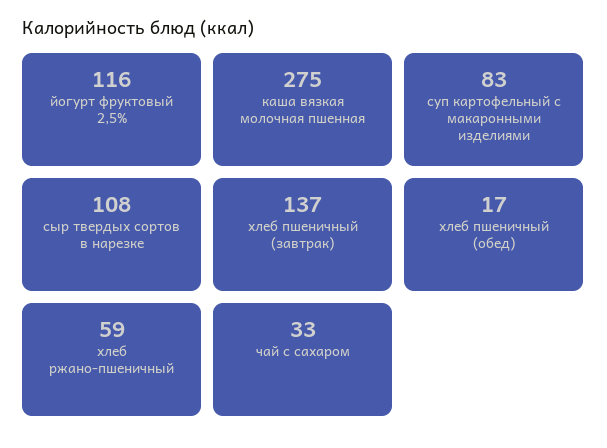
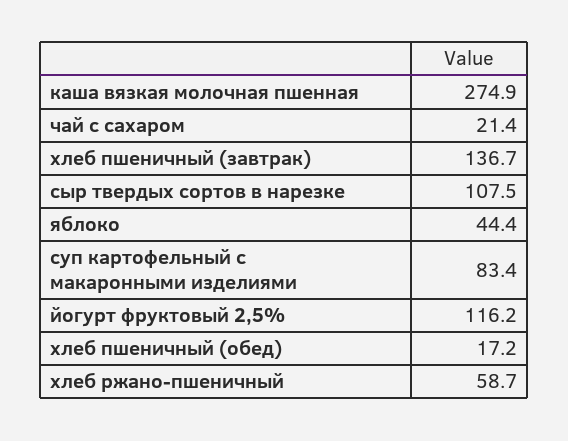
  {
    "йогурт фруктовый 2,5%": 116.2,
    "каша вязкая молочная пшенная": 274.9,
    "суп картофельный с макаронными изделиями": 83.4,
    "сыр твердых сортов в нарезке": 107.5,
    "хлеб пшеничный (завтрак)": 136.7,
    "хлеб пшеничный (обед)": 17.2,
    "хлеб ржано-пшеничный": 58.7,
-   "чай с сахаром": 33
+   "чай с сахаром": 21.4,
+   "яблоко": 44.4
  }

